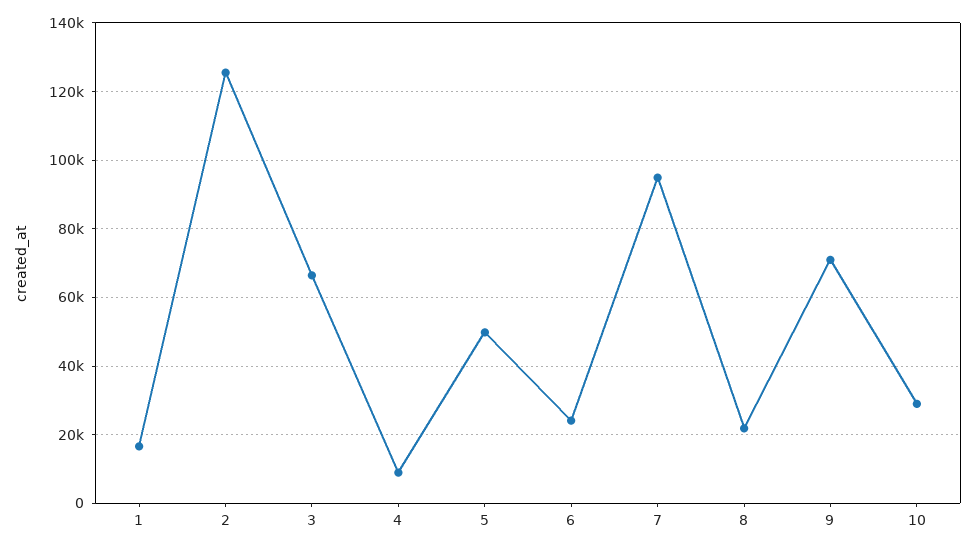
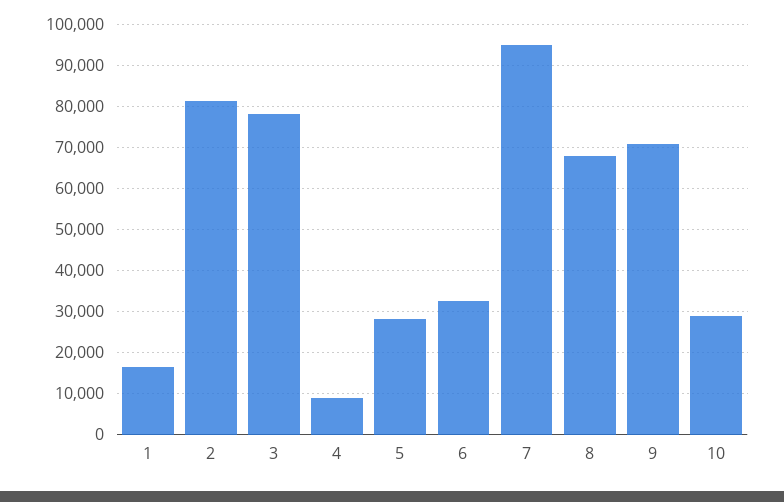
  {
    "1": 16000,
-   "2": 126000,
+   "2": 82000,
-   "3": 66000,
+   "3": 78000,
    "4": 10000,
-   "5": 50000,
+   "5": 28000,
-   "6": 24000,
+   "6": 32000,
    "7": 94000,
-   "8": 22000,
+   "8": 68000,
    "9": 70000,
    "10": 28000
  }

